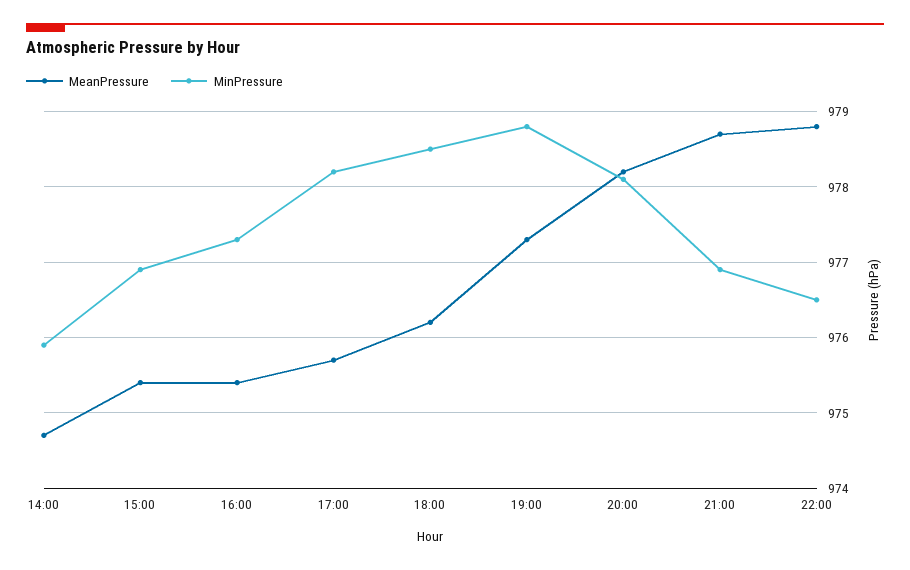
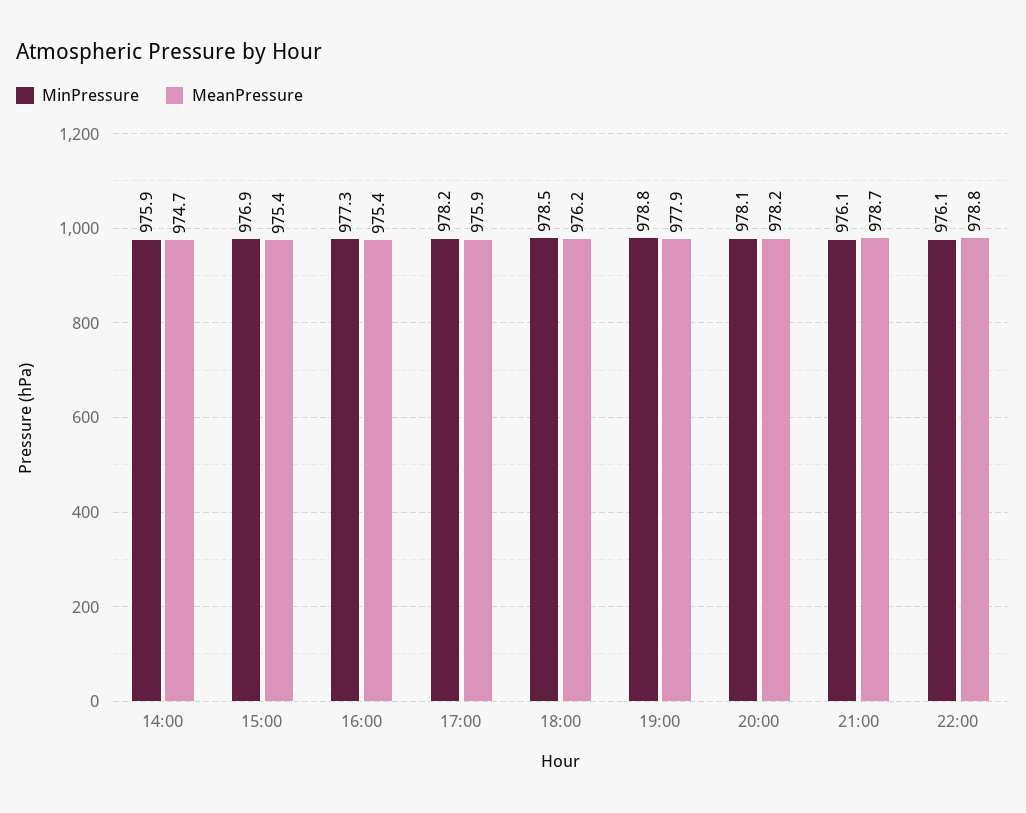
  {
    "MeanPressure": {
      "14:00": 974.7,
      "15:00": 975.4,
      "16:00": 975.4,
-     "17:00": 975.7,
+     "17:00": 975.9,
      "18:00": 976.2,
-     "19:00": 977.3,
+     "19:00": 977.9,
      "20:00": 978.2,
      "21:00": 978.7,
      "22:00": 978.8
    },
    "MinPressure": {
      "14:00": 975.9,
      "15:00": 976.9,
      "16:00": 977.3,
      "17:00": 978.2,
      "18:00": 978.5,
      "19:00": 978.8,
      "20:00": 978.1,
-     "21:00": 976.9,
+     "21:00": 976.1,
-     "22:00": 976.5
+     "22:00": 976.1
    }
  }

